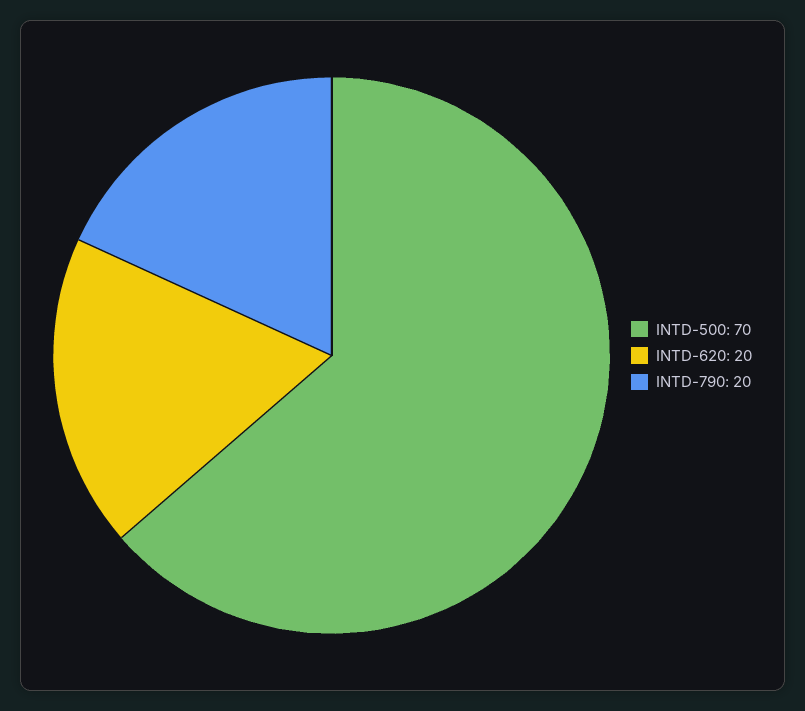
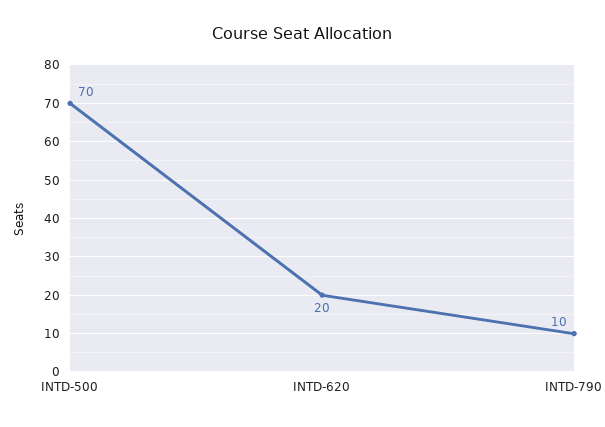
  {
    "INTD-500": 70,
    "INTD-620": 20,
-   "INTD-790": 20
+   "INTD-790": 10
  }

